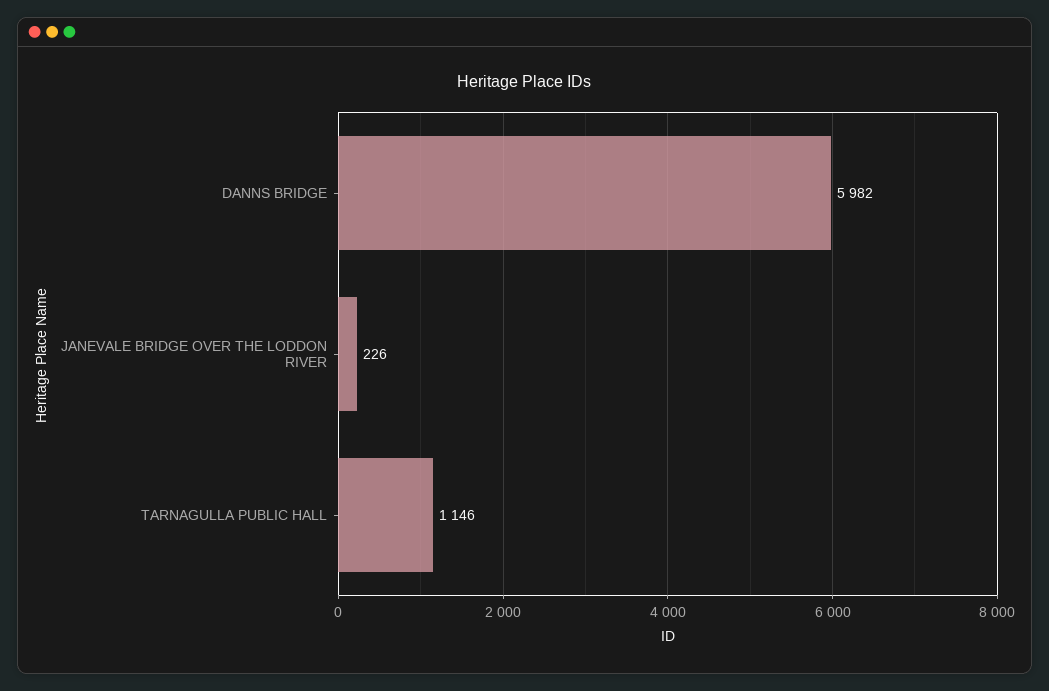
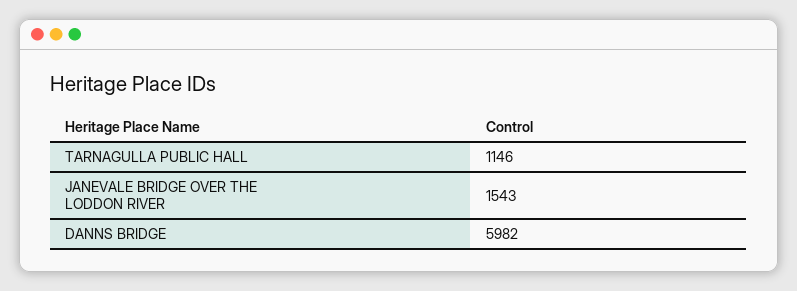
  {
    "DANNS BRIDGE": 5982,
-   "JANEVALE BRIDGE OVER THE LODDON RIVER": 226,
+   "JANEVALE BRIDGE OVER THE LODDON RIVER": 1543,
    "TARNAGULLA PUBLIC HALL": 1146
  }

